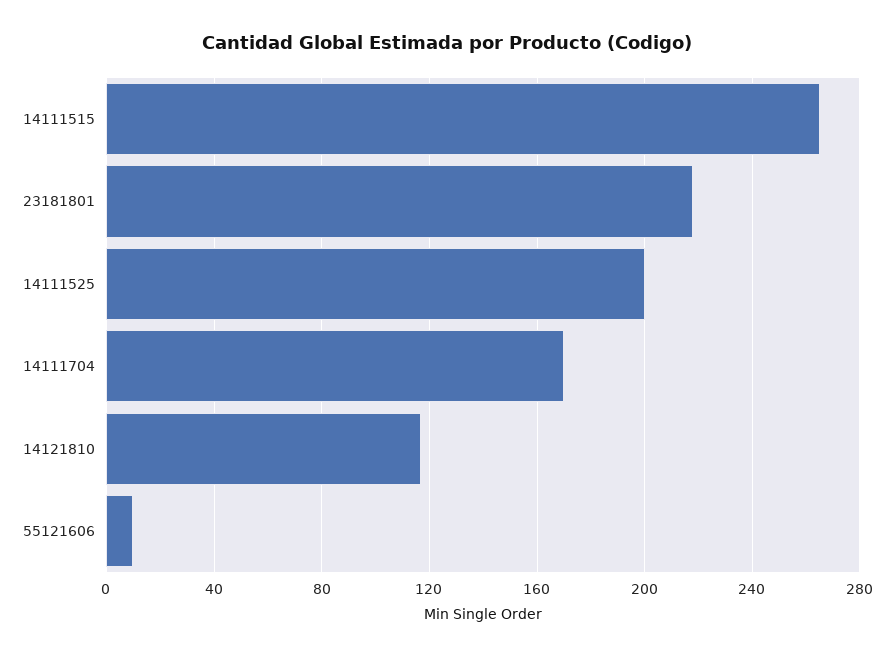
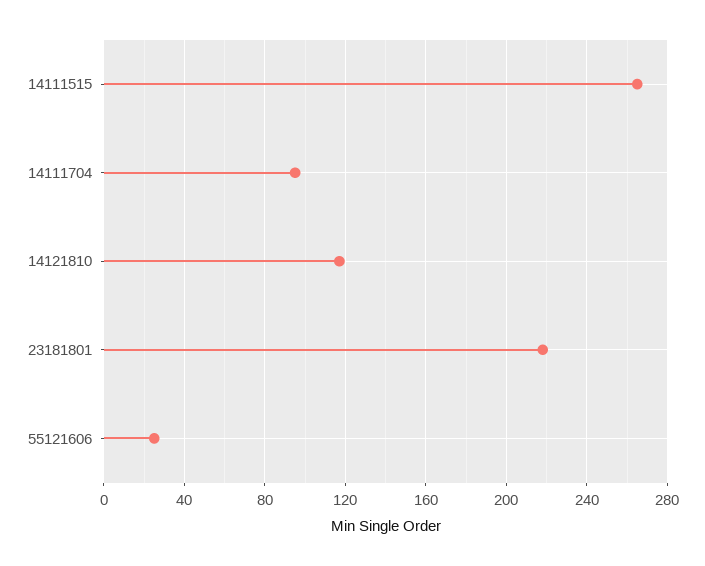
  {
    "14111515": 265,
    "23181801": 220,
-   "14111525": 200,
-   "14111704": 170,
+   "14111704": 95,
    "14121810": 115,
-   "55121606": 10
+   "55121606": 25
  }

